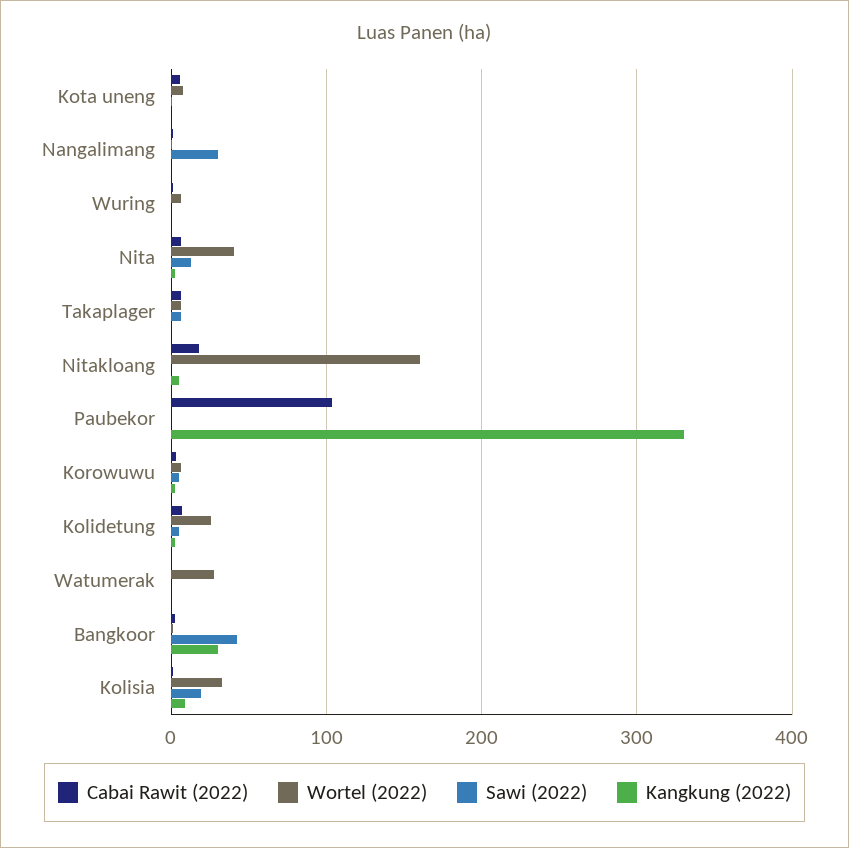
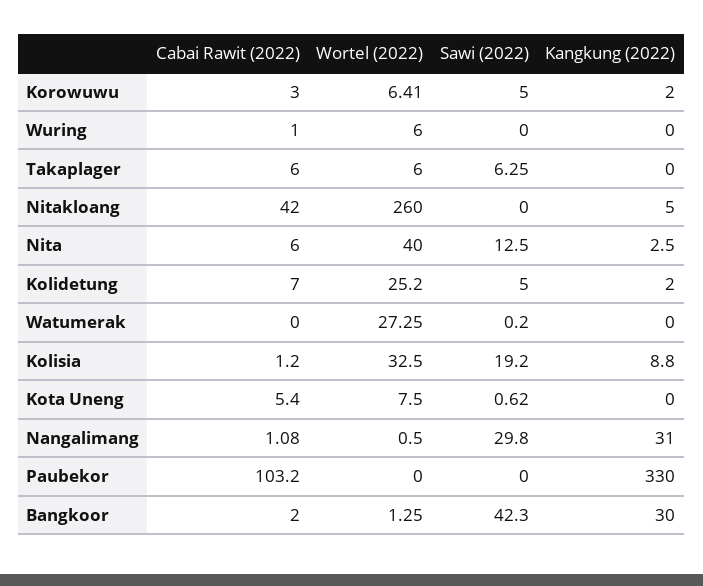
  {
    "Cabai Rawit (2022)": {
      "Kota uneng": 5.4,
      "Nangalimang": 1.08,
      "Wuring": 1,
      "Nita": 6,
      "Takaplager": 6,
-     "Nitakloang": 20,
+     "Nitakloang": 42,
      "Paubekor": 103.2,
      "Korowuwu": 3,
      "Kolidetung": 7,
      "Watumerak": 0,
      "Bangkoor": 2,
      "Kolisia": 1.2
    },
    "Wortel (2022)": {
      "Kota uneng": 7.5,
      "Nangalimang": 0.5,
      "Wuring": 6,
      "Nita": 40,
      "Takaplager": 6,
-     "Nitakloang": 160,
+     "Nitakloang": 260,
      "Paubekor": 0,
      "Korowuwu": 6.41,
      "Kolidetung": 25.2,
      "Watumerak": 27.25,
      "Bangkoor": 1.25,
      "Kolisia": 32.5
    },
    "Sawi (2022)": {
      "Kota uneng": 0.62,
      "Nangalimang": 29.8,
      "Wuring": 0,
      "Nita": 12.5,
      "Takaplager": 6.25,
      "Nitakloang": 0,
      "Paubekor": 0,
      "Korowuwu": 5,
      "Kolidetung": 5,
      "Watumerak": 0.2,
      "Bangkoor": 42.3,
      "Kolisia": 19.2
    },
    "Kangkung (2022)": {
      "Kota uneng": 0,
-     "Nangalimang": 0,
+     "Nangalimang": 31,
      "Wuring": 0,
      "Nita": 2.5,
      "Takaplager": 0,
      "Nitakloang": 5,
      "Paubekor": 330,
      "Korowuwu": 2,
      "Kolidetung": 2,
      "Watumerak": 0,
      "Bangkoor": 30,
      "Kolisia": 8.8
    }
  }

